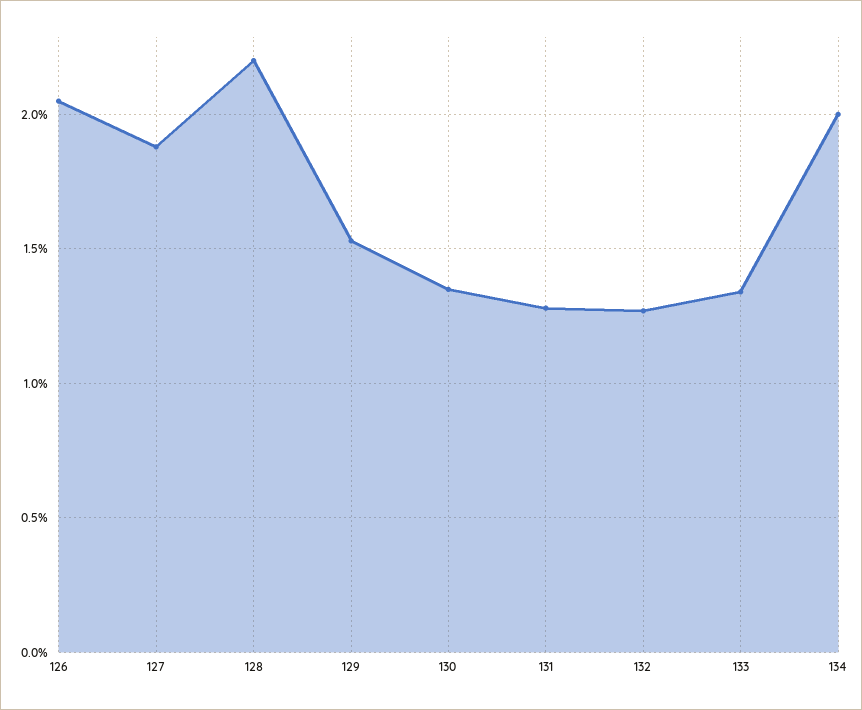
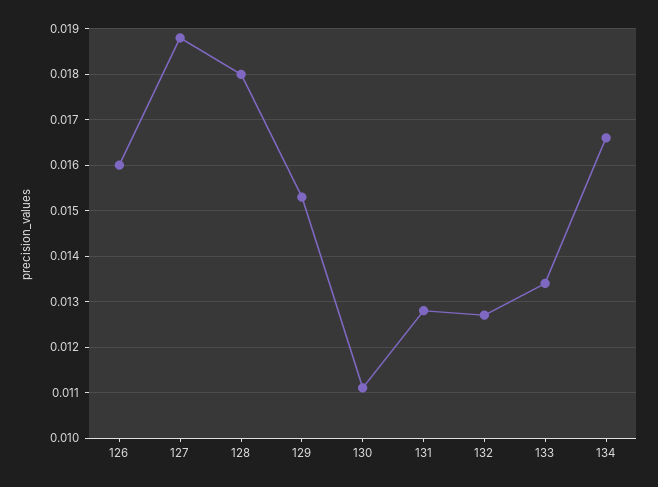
  {
-   "126": 0.0205,
+   "126": 0.016,
    "127": 0.019,
-   "128": 0.022,
+   "128": 0.018,
    "129": 0.0155,
-   "130": 0.0135,
+   "130": 0.011,
    "131": 0.013,
    "132": 0.0125,
    "133": 0.0135,
-   "134": 0.02
+   "134": 0.0165
  }

